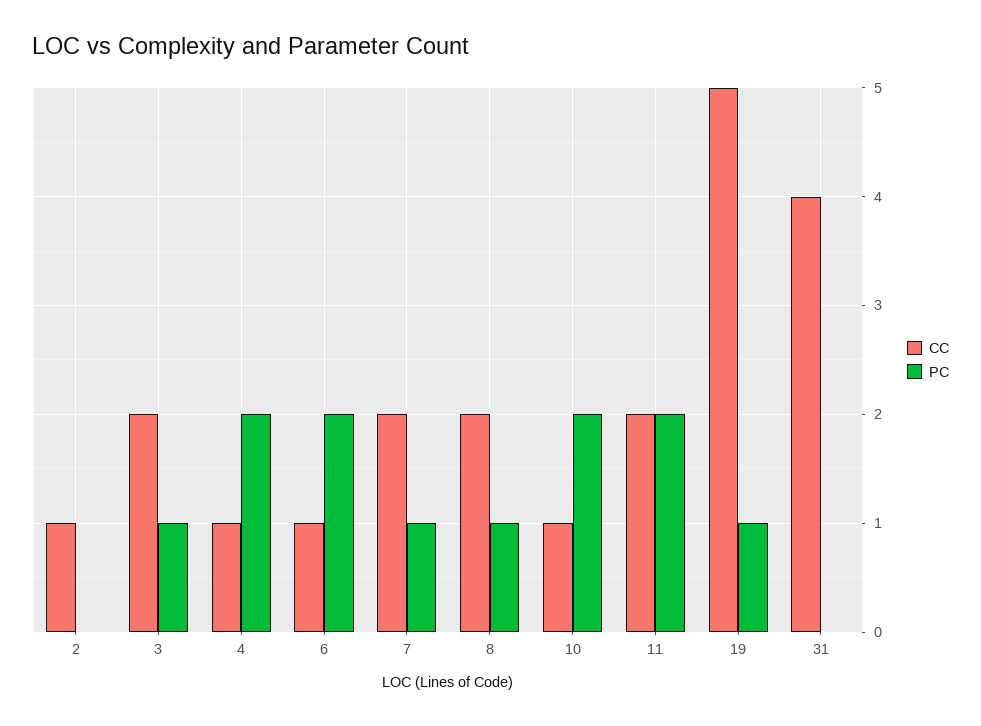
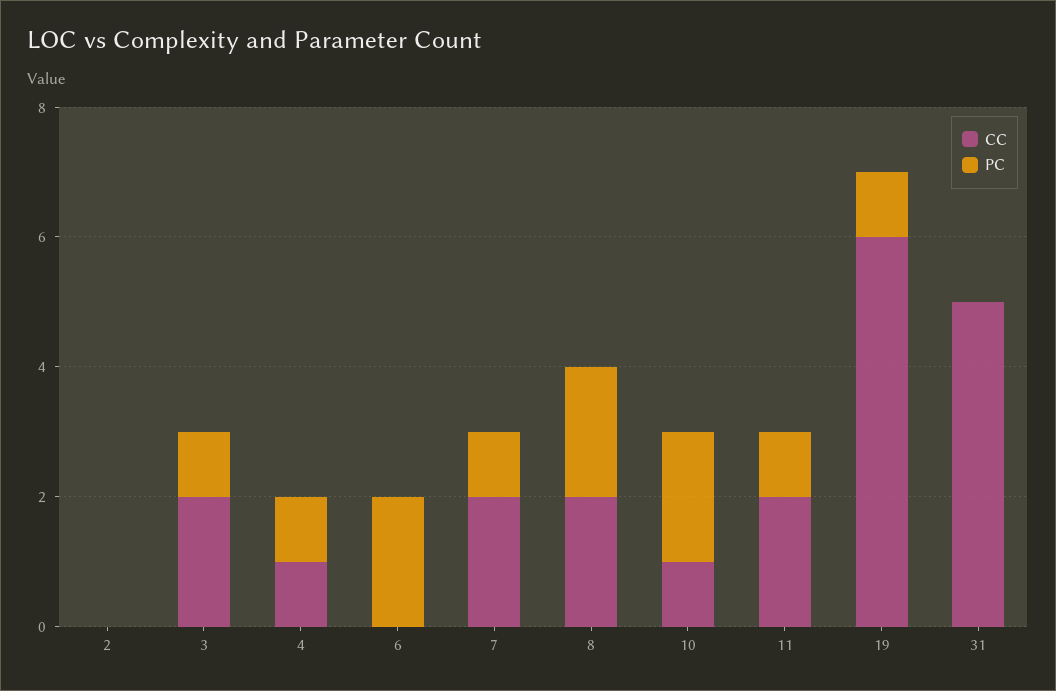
  {
    "CC": {
-     "2": 1,
+     "2": 0,
      "3": 2,
      "4": 1,
-     "6": 1,
+     "6": 0,
      "7": 2,
      "8": 2,
      "10": 1,
      "11": 2,
-     "19": 5,
+     "19": 6,
-     "31": 4
+     "31": 5
    },
    "PC": {
      "2": 0,
      "3": 1,
-     "4": 2,
+     "4": 1,
      "6": 2,
      "7": 1,
-     "8": 1,
+     "8": 2,
      "10": 2,
-     "11": 2,
+     "11": 1,
      "19": 1,
      "31": 0
    }
  }

